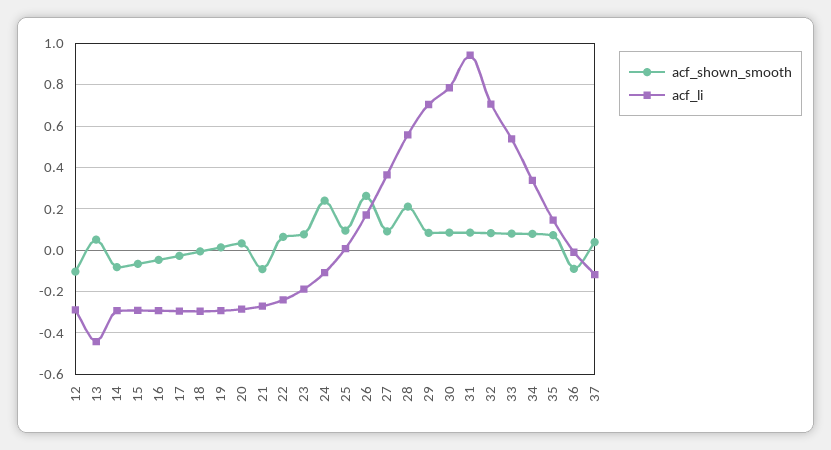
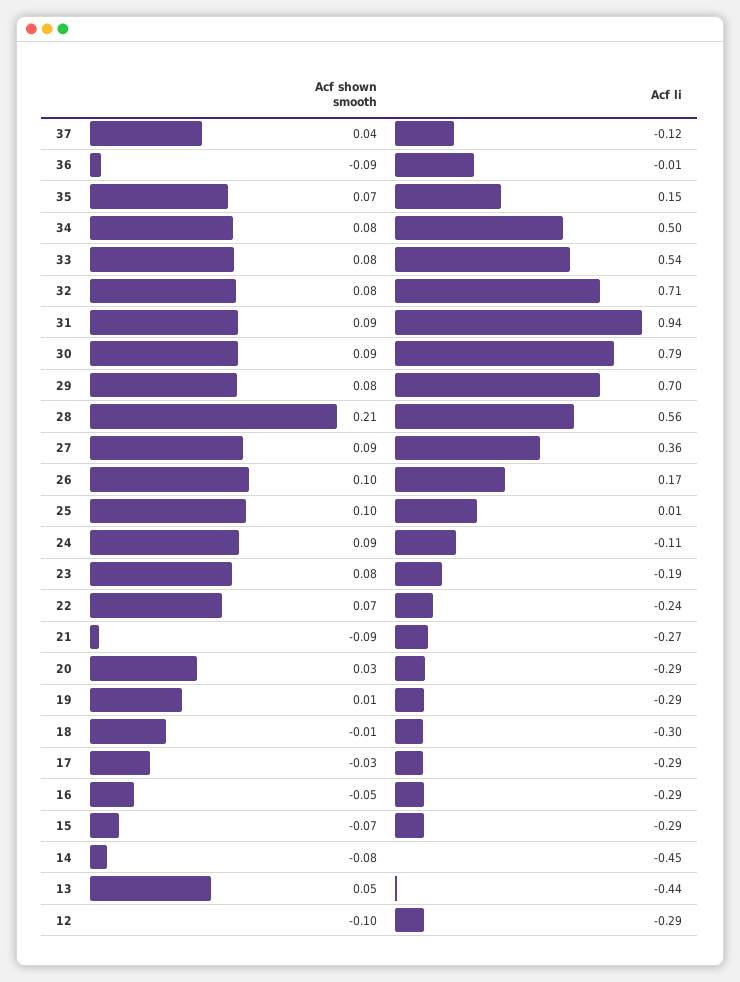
  {
    "acf_shown_smooth": {
      "12": -0.1,
      "13": 0.05,
      "14": -0.08,
      "15": -0.07,
      "16": -0.05,
      "17": -0.03,
      "18": -0.01,
      "19": 0.01,
      "20": 0.03,
      "21": -0.09,
      "22": 0.07,
      "23": 0.08,
-     "24": 0.25,
+     "24": 0.09,
      "25": 0.1,
-     "26": 0.25,
+     "26": 0.1,
      "27": 0.09,
      "28": 0.21,
      "29": 0.08,
      "30": 0.09,
      "31": 0.09,
      "32": 0.08,
      "33": 0.08,
      "34": 0.08,
      "35": 0.07,
      "36": -0.09,
      "37": 0.04
    },
    "acf_li": {
      "12": -0.29,
      "13": -0.44,
-     "14": -0.3,
+     "14": -0.45,
      "15": -0.29,
      "16": -0.29,
      "17": -0.29,
      "18": -0.3,
      "19": -0.29,
      "20": -0.29,
      "21": -0.27,
      "22": -0.24,
      "23": -0.19,
      "24": -0.11,
      "25": 0.01,
      "26": 0.17,
      "27": 0.36,
      "28": 0.56,
      "29": 0.7,
      "30": 0.79,
      "31": 0.94,
      "32": 0.71,
      "33": 0.54,
-     "34": 0.35,
+     "34": 0.5,
      "35": 0.15,
      "36": -0.01,
      "37": -0.12
    }
  }

